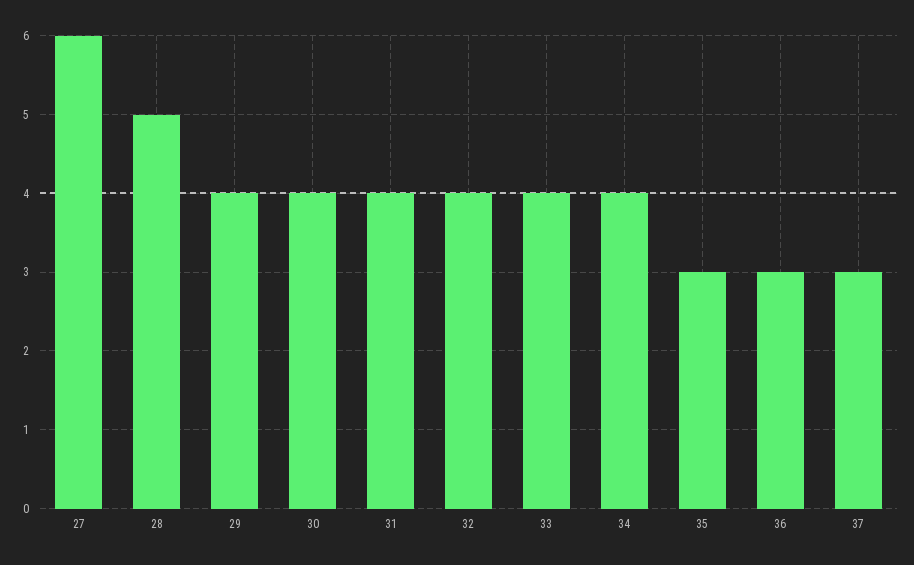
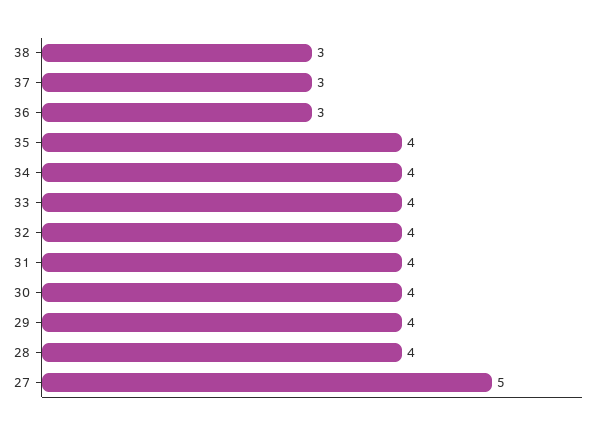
  {
-   "27": 6,
+   "27": 5,
-   "28": 5,
+   "28": 4,
    "29": 4,
    "30": 4,
    "31": 4,
    "32": 4,
    "33": 4,
    "34": 4,
-   "35": 3,
+   "35": 4,
    "36": 3,
-   "37": 3
+   "37": 3,
+   "38": 3
  }

